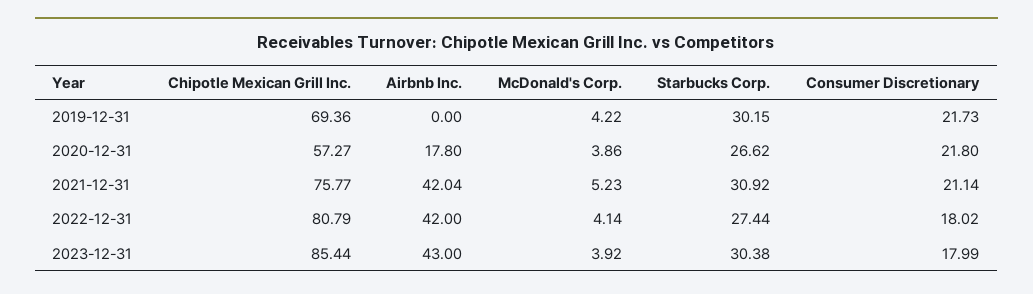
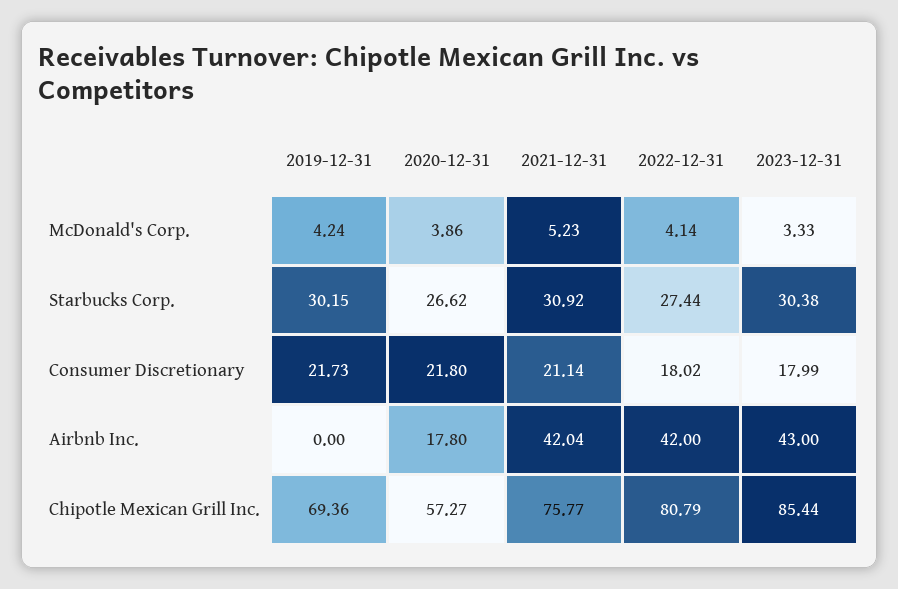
  {
    "Chipotle Mexican Grill Inc.": {
      "2019-12-31": 69.36,
      "2020-12-31": 57.27,
      "2021-12-31": 75.77,
      "2022-12-31": 80.79,
      "2023-12-31": 85.44
    },
    "Airbnb Inc.": {
      "2019-12-31": 0,
      "2020-12-31": 17.8,
      "2021-12-31": 42.04,
      "2022-12-31": 42,
      "2023-12-31": 43
    },
    "McDonald's Corp.": {
-     "2019-12-31": 4.22,
+     "2019-12-31": 4.24,
      "2020-12-31": 3.86,
      "2021-12-31": 5.23,
      "2022-12-31": 4.14,
-     "2023-12-31": 3.92
+     "2023-12-31": 3.33
    },
    "Starbucks Corp.": {
      "2019-12-31": 30.15,
      "2020-12-31": 26.62,
      "2021-12-31": 30.92,
      "2022-12-31": 27.44,
      "2023-12-31": 30.38
    },
    "Consumer Discretionary": {
      "2019-12-31": 21.73,
      "2020-12-31": 21.8,
      "2021-12-31": 21.14,
      "2022-12-31": 18.02,
      "2023-12-31": 17.99
    }
  }

